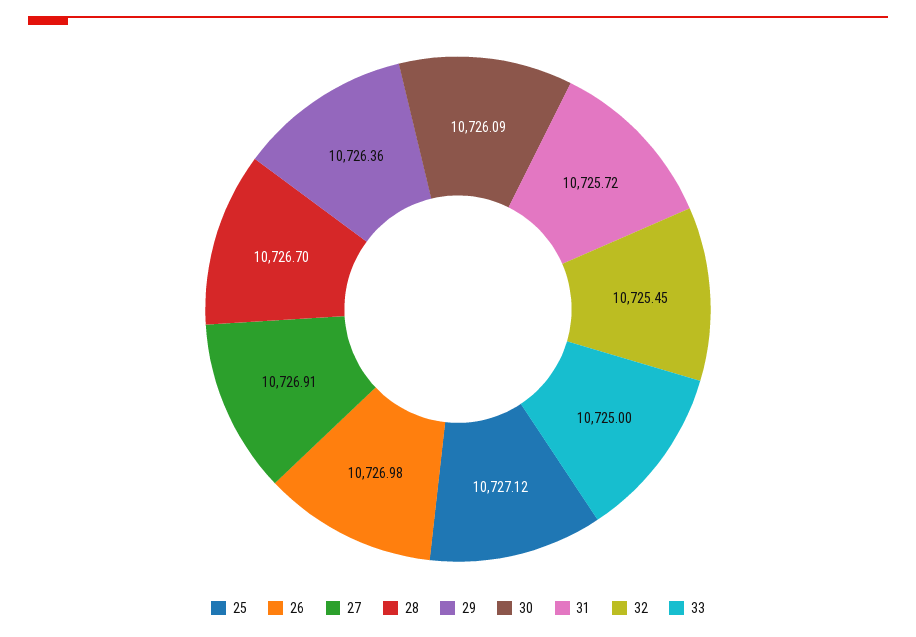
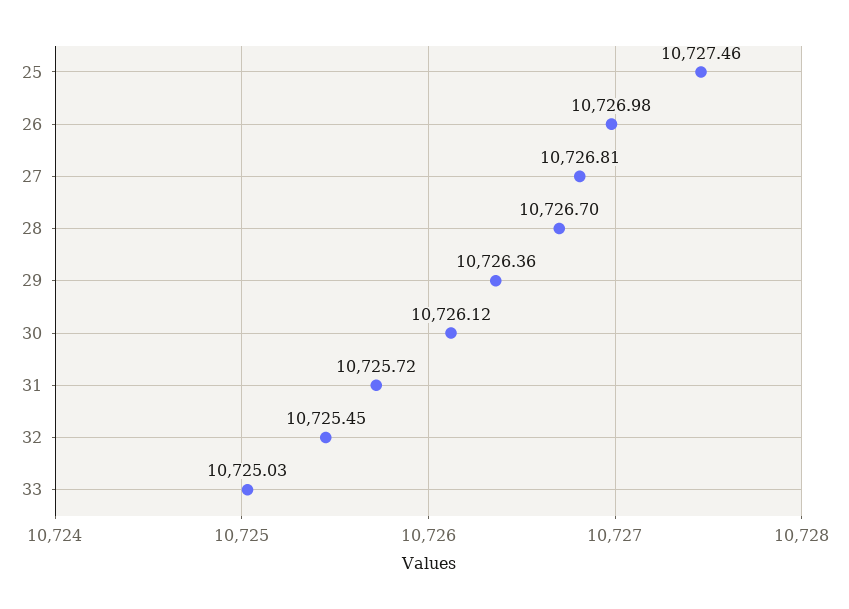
  {
-   "25": 10727.12,
+   "25": 10727.46,
    "26": 10726.98,
-   "27": 10726.91,
+   "27": 10726.81,
    "28": 10726.7,
    "29": 10726.36,
-   "30": 10726.09,
+   "30": 10726.12,
    "31": 10725.72,
    "32": 10725.45,
-   "33": 10725
+   "33": 10725.03
  }

